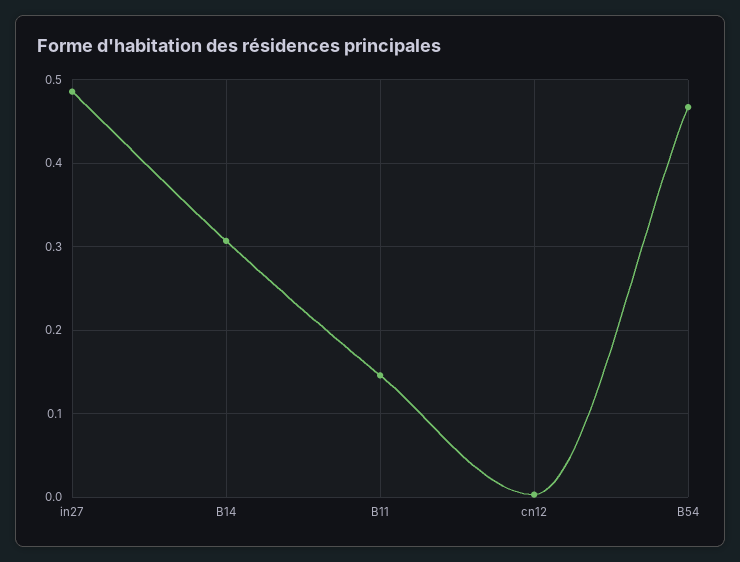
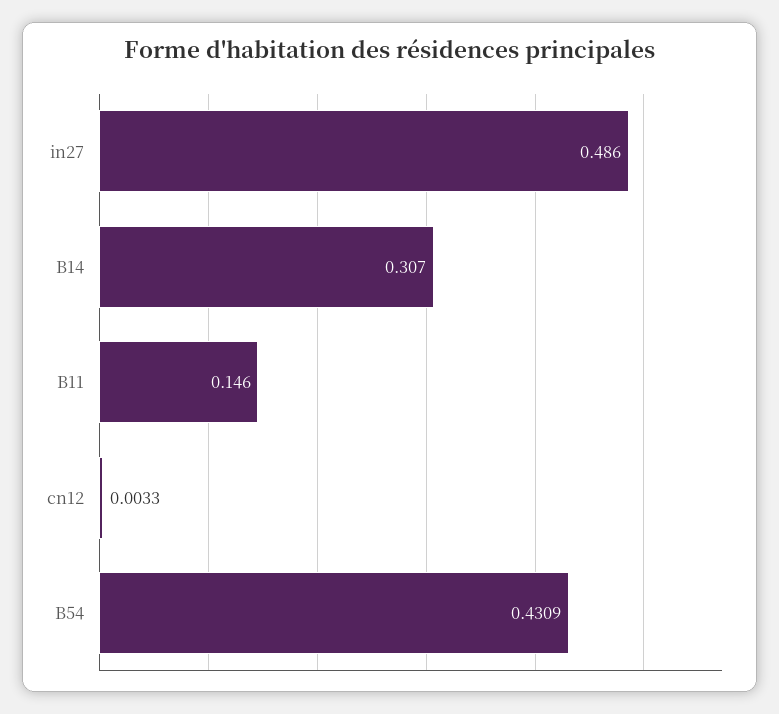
  {
    "in27": 0.486,
    "B14": 0.307,
    "B11": 0.146,
    "cn12": 0.0033,
-   "B54": 0.47
+   "B54": 0.4309
  }

